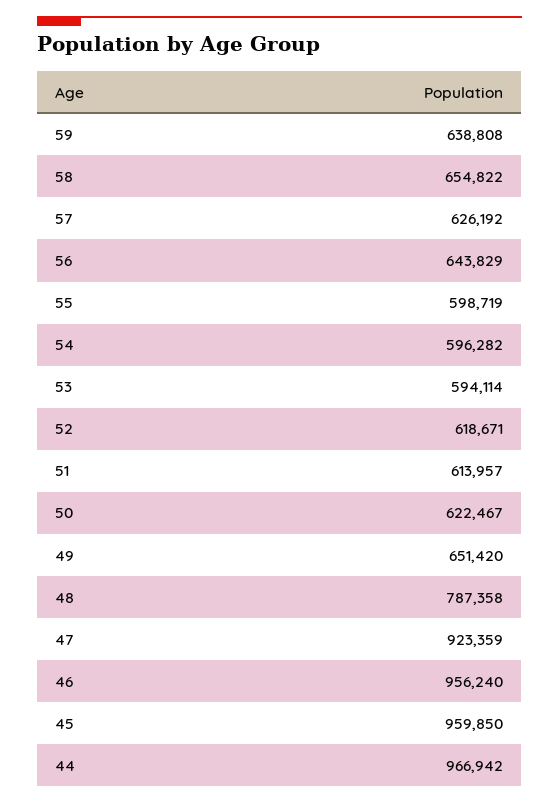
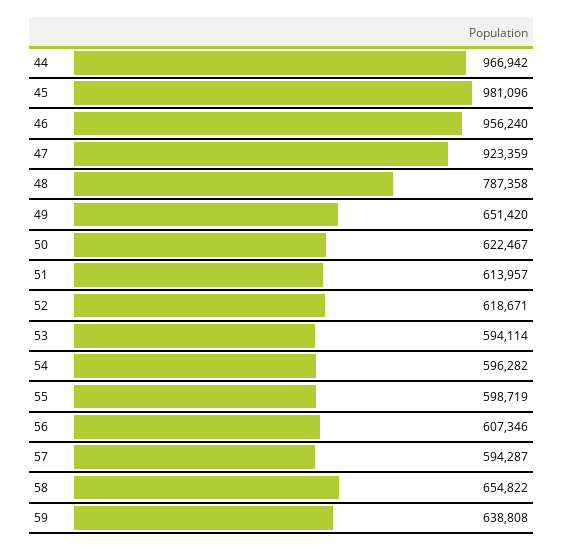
  {
    "59": 638808,
    "58": 654822,
-   "57": 626192,
+   "57": 594287,
-   "56": 643829,
+   "56": 607346,
    "55": 598719,
    "54": 596282,
    "53": 594114,
    "52": 618671,
    "51": 613957,
    "50": 622467,
    "49": 651420,
    "48": 787358,
    "47": 923359,
    "46": 956240,
-   "45": 959850,
+   "45": 981096,
    "44": 966942
  }

